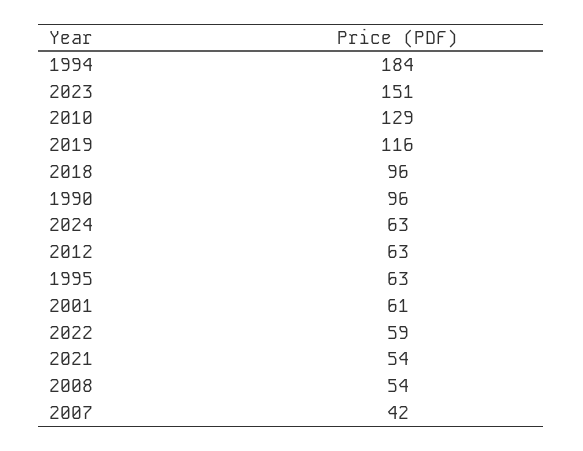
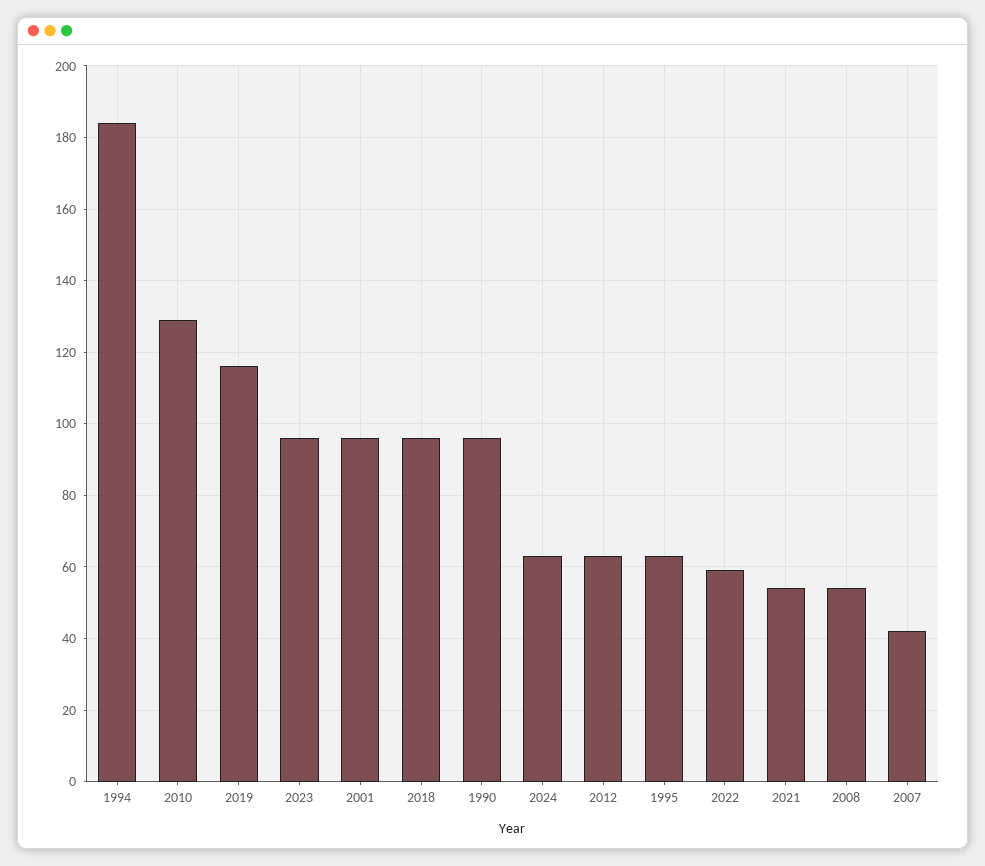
  {
    "1994": 184,
-   "2023": 151,
+   "2023": 95,
    "2010": 129,
    "2019": 116,
    "2018": 96,
    "1990": 96,
    "2024": 63,
    "2012": 63,
    "1995": 63,
-   "2001": 61,
+   "2001": 95,
    "2022": 59,
    "2021": 54,
    "2008": 54,
    "2007": 42
  }

